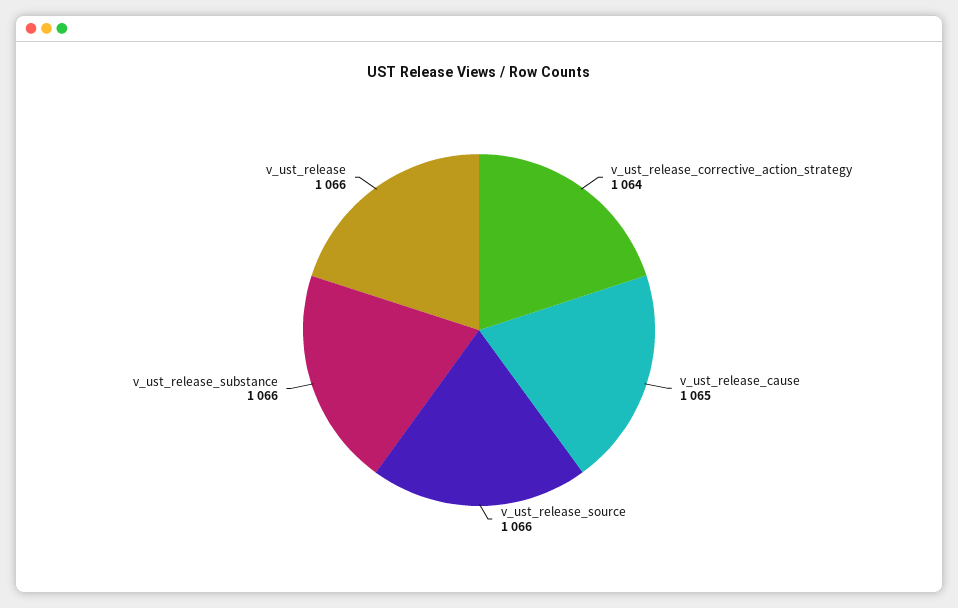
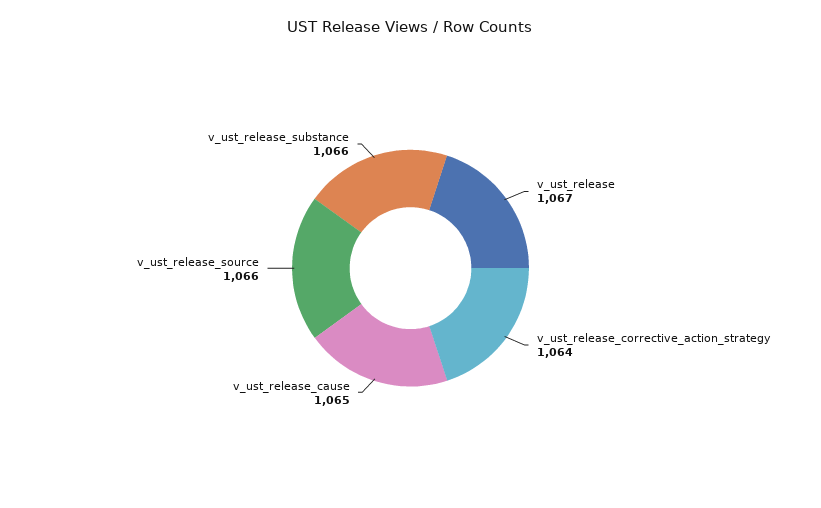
  {
    "v_ust_release_corrective_action_strategy": 1064,
    "v_ust_release_cause": 1065,
    "v_ust_release_source": 1066,
    "v_ust_release_substance": 1066,
-   "v_ust_release": 1066
+   "v_ust_release": 1067
  }

